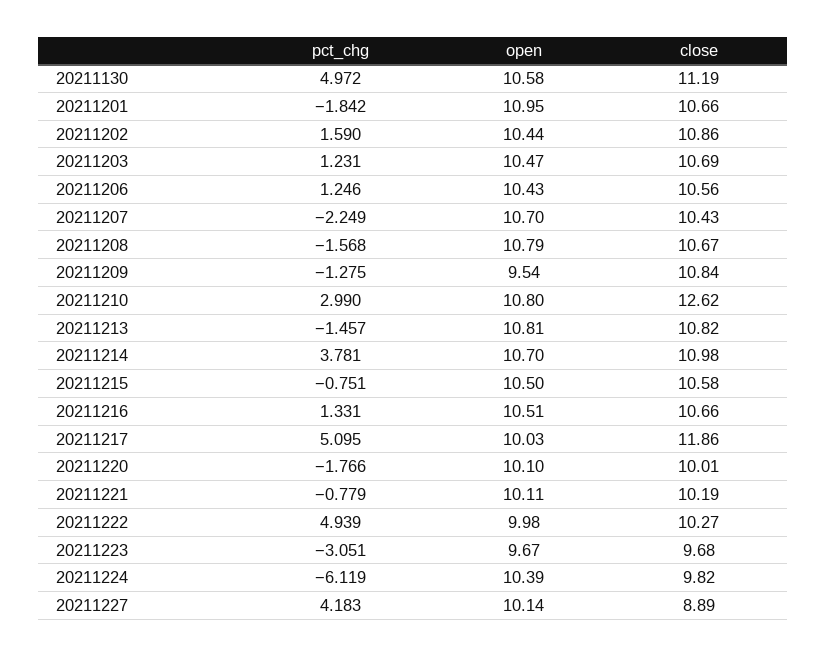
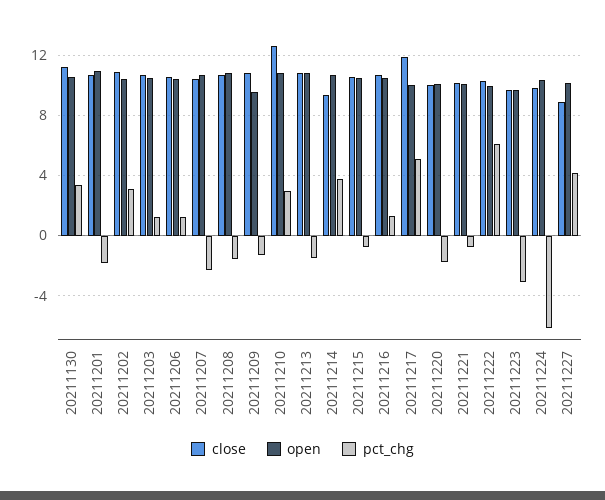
  {
    "pct_chg": {
-     "20211130": 4.972,
+     "20211130": 3.5,
      "20211201": -1.842,
-     "20211202": 1.59,
+     "20211202": 3,
      "20211203": 1.231,
      "20211206": 1.246,
      "20211207": -2.249,
      "20211208": -1.568,
      "20211209": -1.275,
      "20211210": 2.99,
      "20211213": -1.457,
      "20211214": 3.781,
      "20211215": -0.751,
      "20211216": 1.331,
      "20211217": 5.095,
      "20211220": -1.766,
      "20211221": -0.779,
-     "20211222": 4.939,
+     "20211222": 6,
      "20211223": -3.051,
      "20211224": -6.119,
      "20211227": 4.183
    },
    "open": {
      "20211130": 10.58,
      "20211201": 10.95,
      "20211202": 10.44,
      "20211203": 10.47,
      "20211206": 10.43,
      "20211207": 10.7,
      "20211208": 10.79,
      "20211209": 9.54,
      "20211210": 10.8,
      "20211213": 10.81,
      "20211214": 10.7,
      "20211215": 10.5,
      "20211216": 10.51,
      "20211217": 10.03,
      "20211220": 10.1,
      "20211221": 10.11,
      "20211222": 9.98,
      "20211223": 9.67,
      "20211224": 10.39,
      "20211227": 10.14
    },
    "close": {
      "20211130": 11.19,
      "20211201": 10.66,
      "20211202": 10.86,
      "20211203": 10.69,
      "20211206": 10.56,
      "20211207": 10.43,
      "20211208": 10.67,
      "20211209": 10.84,
      "20211210": 12.62,
      "20211213": 10.82,
-     "20211214": 10.98,
+     "20211214": 9.5,
      "20211215": 10.58,
      "20211216": 10.66,
      "20211217": 11.86,
      "20211220": 10.01,
      "20211221": 10.19,
      "20211222": 10.27,
      "20211223": 9.68,
      "20211224": 9.82,
      "20211227": 8.89
    }
  }

